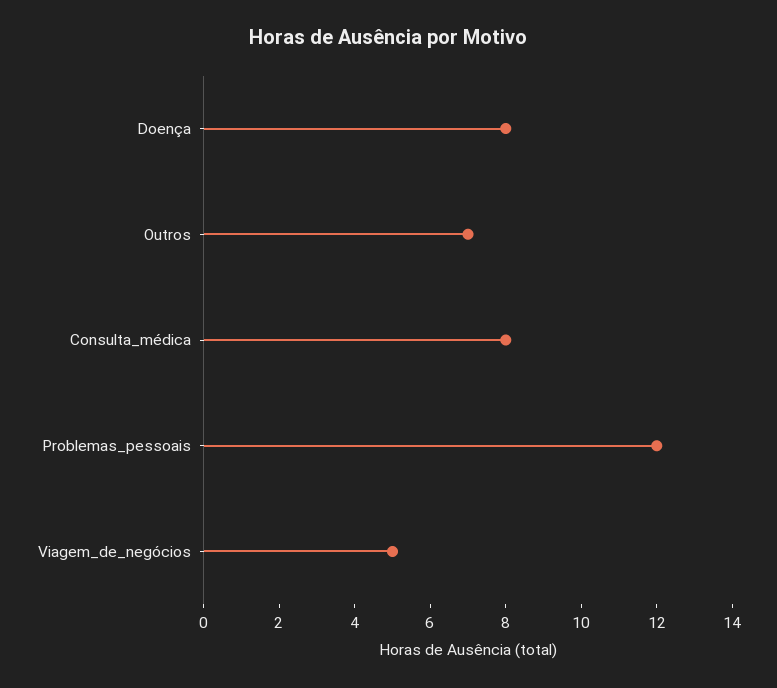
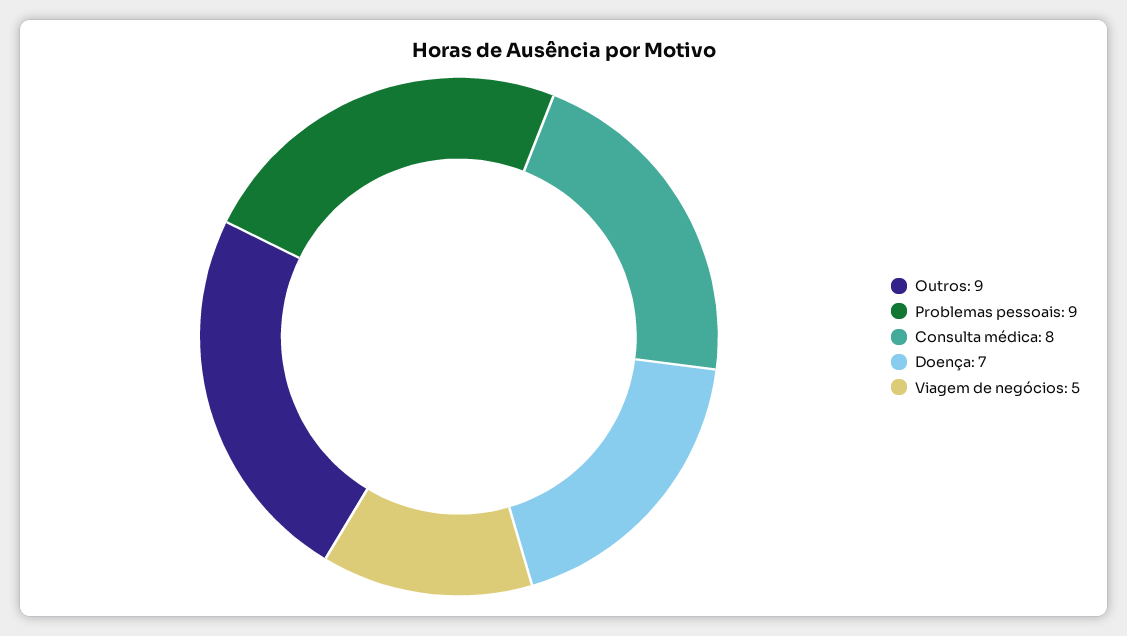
  {
-   "Doença": 8,
+   "Doença": 7,
-   "Outros": 7,
+   "Outros": 9,
    "Consulta_médica": 8,
-   "Problemas_pessoais": 12,
+   "Problemas_pessoais": 9,
    "Viagem_de_negócios": 5
  }

